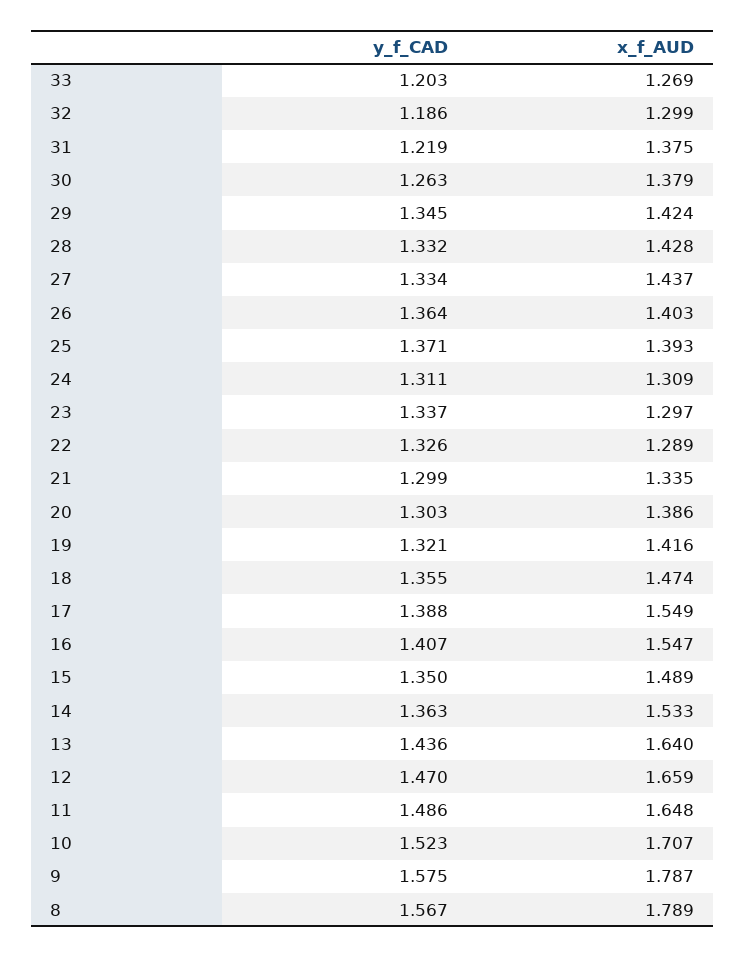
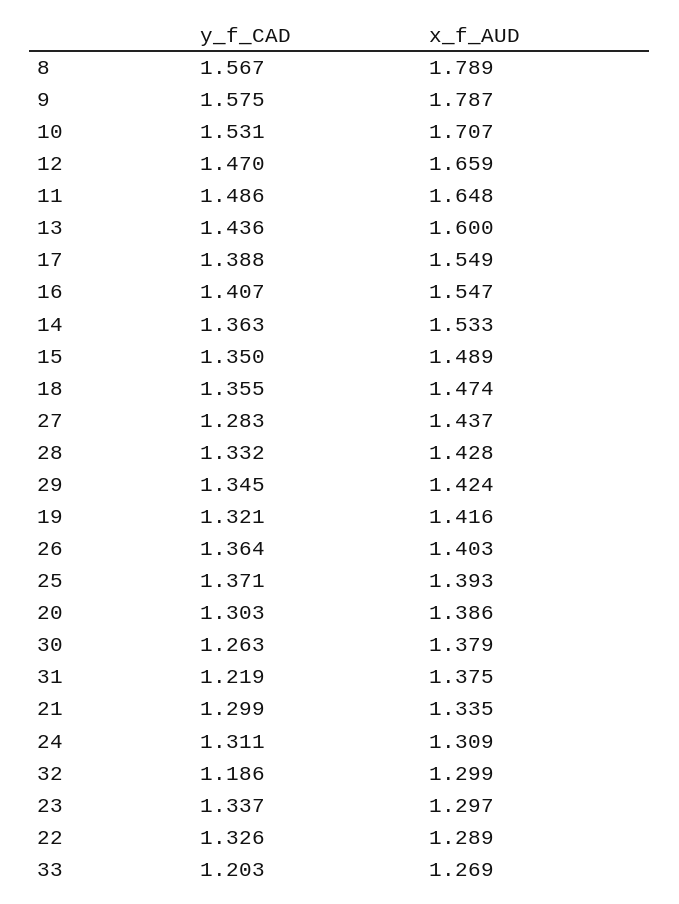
  {
    "y_f_CAD": {
      "33": 1.203,
      "32": 1.186,
      "31": 1.219,
      "30": 1.263,
      "29": 1.345,
      "28": 1.332,
-     "27": 1.334,
+     "27": 1.283,
      "26": 1.364,
      "25": 1.371,
      "24": 1.311,
      "23": 1.337,
      "22": 1.326,
      "21": 1.299,
      "20": 1.303,
      "19": 1.321,
      "18": 1.355,
      "17": 1.388,
      "16": 1.407,
      "15": 1.35,
      "14": 1.363,
      "13": 1.436,
      "12": 1.47,
      "11": 1.486,
-     "10": 1.523,
+     "10": 1.531,
      "9": 1.575,
      "8": 1.567
    },
    "x_f_AUD": {
      "33": 1.269,
      "32": 1.299,
      "31": 1.375,
      "30": 1.379,
      "29": 1.424,
      "28": 1.428,
      "27": 1.437,
      "26": 1.403,
      "25": 1.393,
      "24": 1.309,
      "23": 1.297,
      "22": 1.289,
      "21": 1.335,
      "20": 1.386,
      "19": 1.416,
      "18": 1.474,
      "17": 1.549,
      "16": 1.547,
      "15": 1.489,
      "14": 1.533,
-     "13": 1.64,
+     "13": 1.6,
      "12": 1.659,
      "11": 1.648,
      "10": 1.707,
      "9": 1.787,
      "8": 1.789
    }
  }

